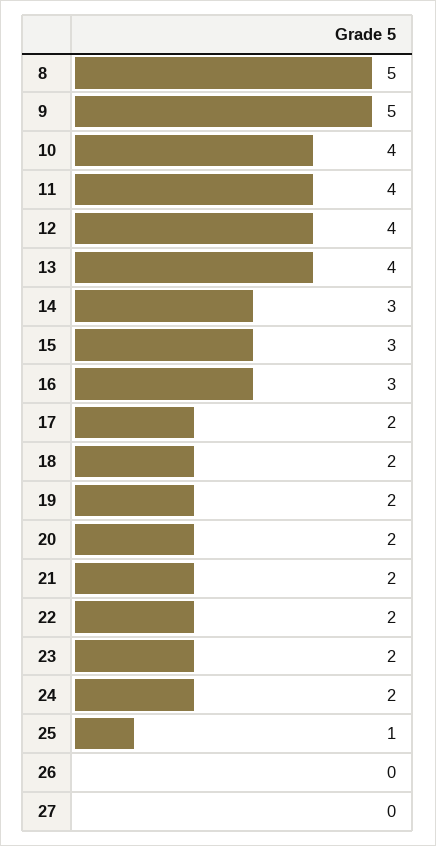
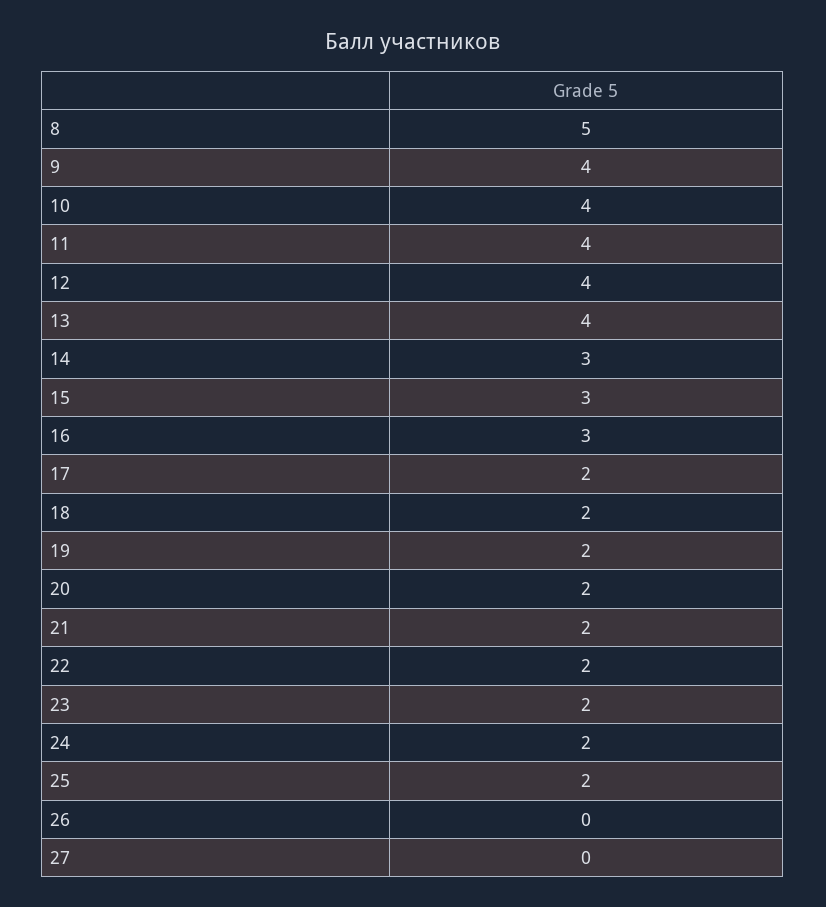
  {
    "8": 5,
-   "9": 5,
+   "9": 4,
    "10": 4,
    "11": 4,
    "12": 4,
    "13": 4,
    "14": 3,
    "15": 3,
    "16": 3,
    "17": 2,
    "18": 2,
    "19": 2,
    "20": 2,
    "21": 2,
    "22": 2,
    "23": 2,
    "24": 2,
-   "25": 1,
+   "25": 2,
    "26": 0,
    "27": 0
  }

